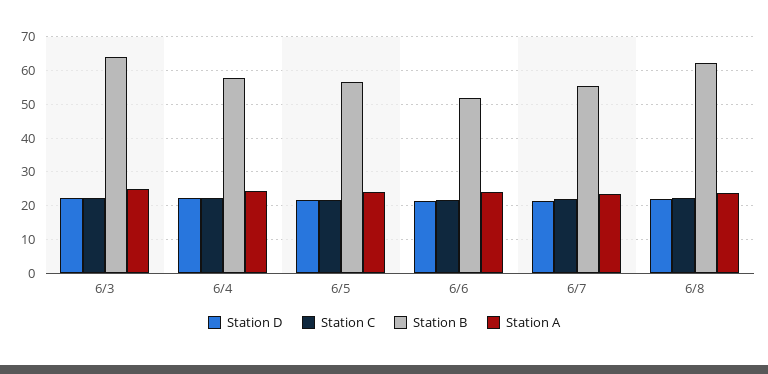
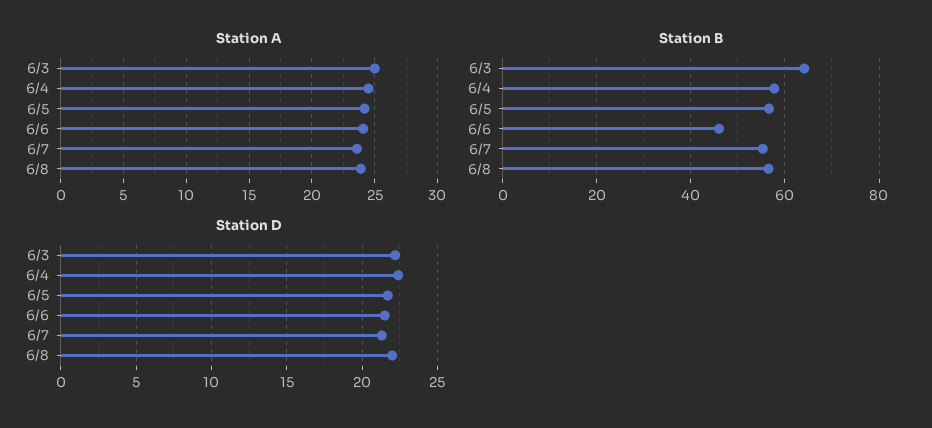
  {
    "Station D": {
      "6/3": 22,
      "6/4": 22.5,
      "6/5": 21.5,
      "6/6": 21.5,
      "6/7": 21.5,
      "6/8": 22
    },
-   "Station C": {
-     "6/3": 22,
-     "6/4": 22,
-     "6/5": 22,
-     "6/6": 22,
-     "6/7": 22,
-     "6/8": 22
-   },
    "Station B": {
      "6/3": 64,
      "6/4": 58,
      "6/5": 56,
-     "6/6": 52,
+     "6/6": 46,
      "6/7": 56,
-     "6/8": 62
+     "6/8": 56
    },
    "Station A": {
      "6/3": 25,
      "6/4": 24.5,
      "6/5": 24,
      "6/6": 24,
      "6/7": 23.5,
      "6/8": 24
    }
  }

